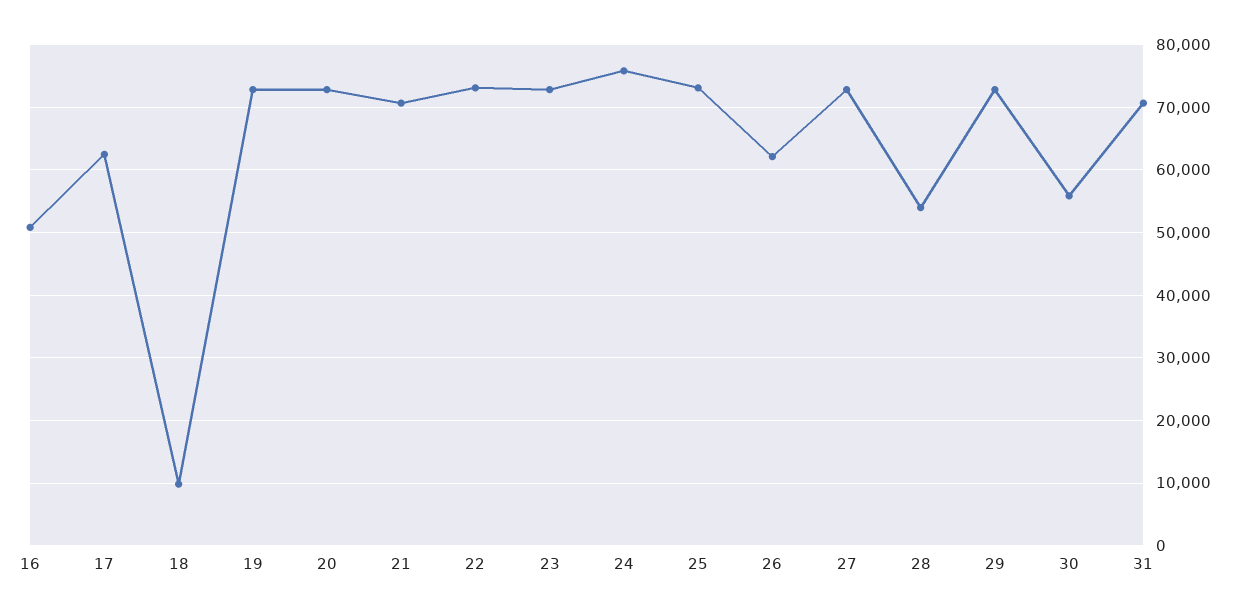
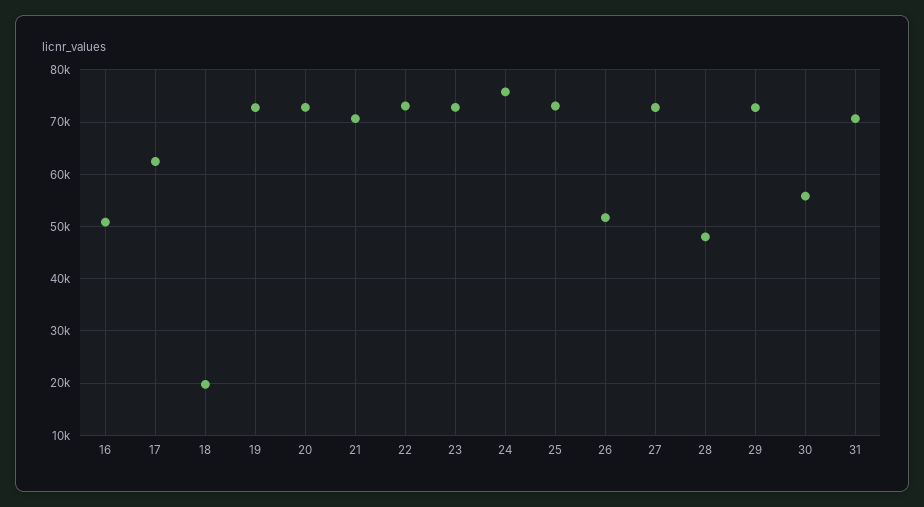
  {
    "16": 51000,
    "17": 62000,
-   "18": 10000,
+   "18": 20000,
    "19": 73000,
    "20": 73000,
    "21": 71000,
    "22": 73000,
    "23": 73000,
    "24": 76000,
    "25": 73000,
-   "26": 62000,
+   "26": 52000,
    "27": 73000,
-   "28": 54000,
+   "28": 48000,
    "29": 73000,
    "30": 56000,
    "31": 71000
  }

